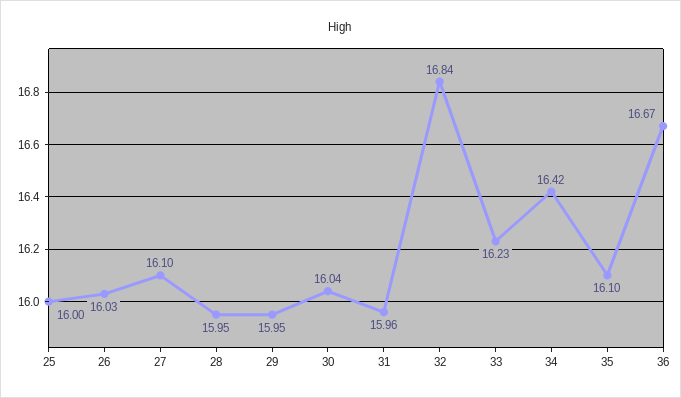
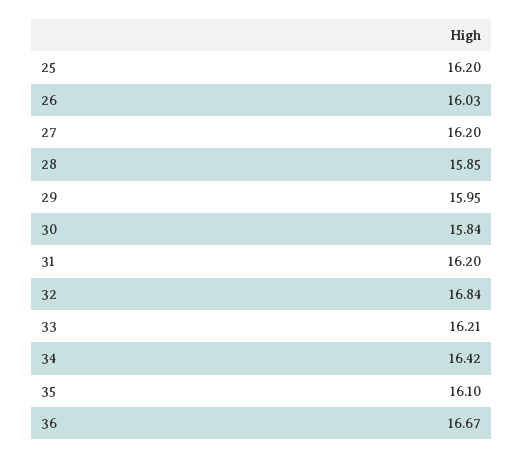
  {
-   "25": 16,
+   "25": 16.2,
    "26": 16.03,
-   "27": 16.1,
+   "27": 16.2,
-   "28": 15.95,
+   "28": 15.85,
    "29": 15.95,
-   "30": 16.04,
+   "30": 15.84,
-   "31": 15.96,
+   "31": 16.2,
    "32": 16.84,
-   "33": 16.23,
+   "33": 16.21,
    "34": 16.42,
    "35": 16.1,
    "36": 16.67
  }

